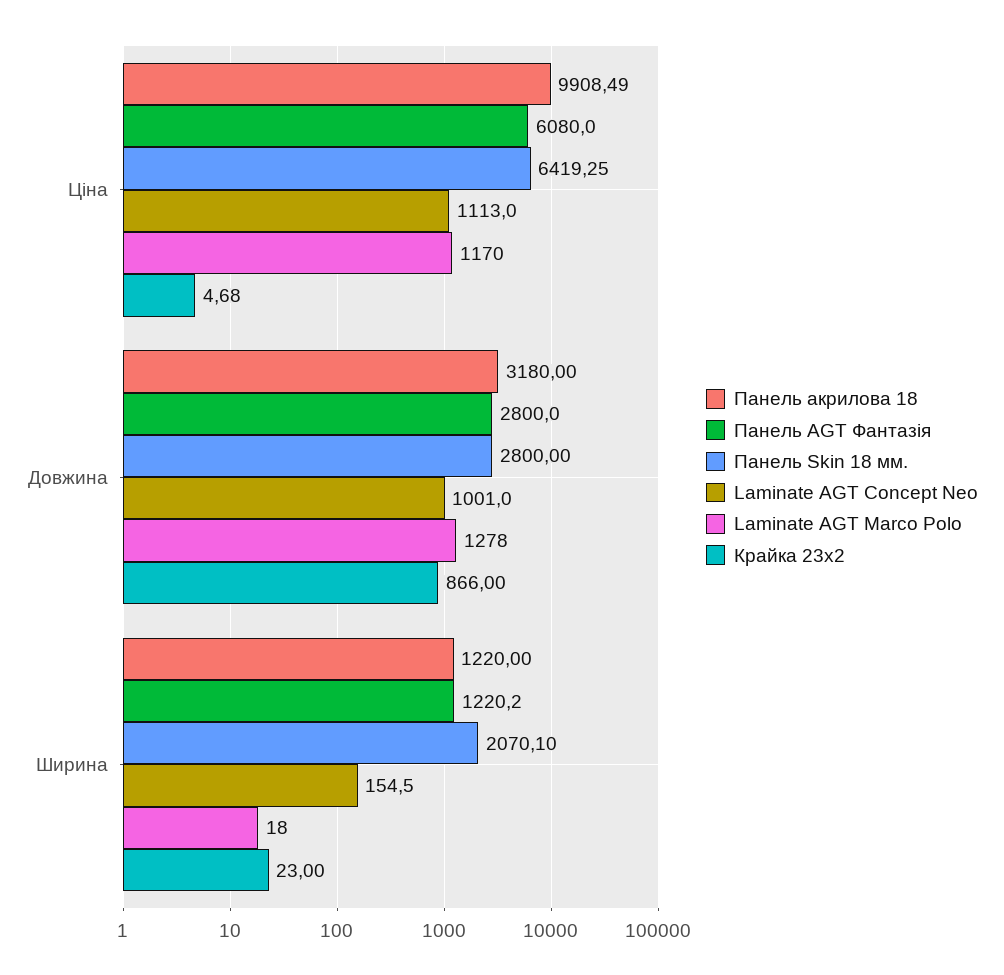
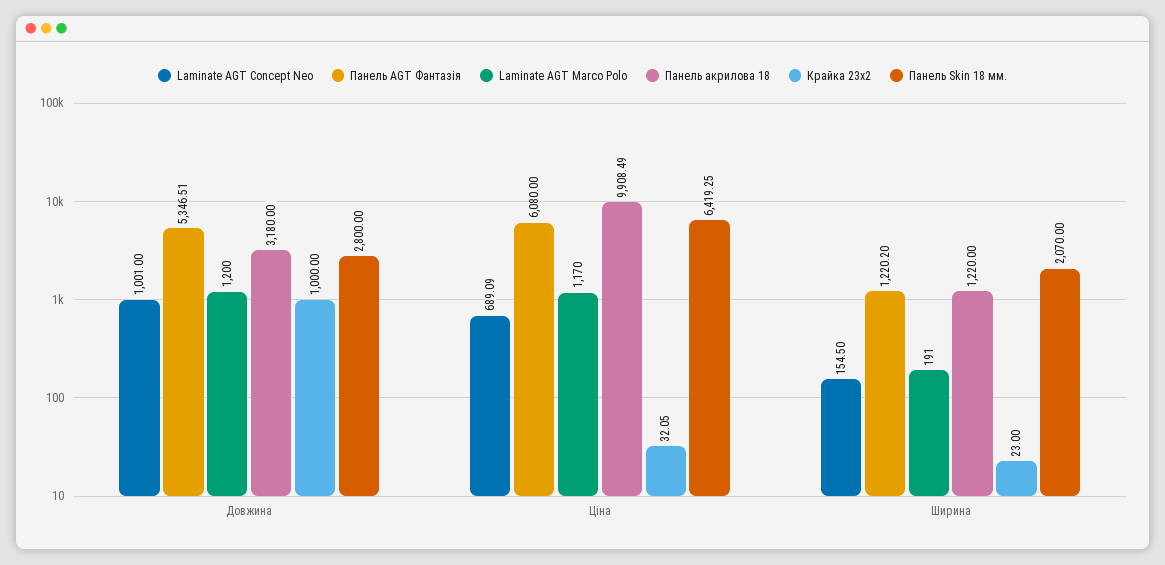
  {
    "Панель акрилова 18": {
      "Ціна": 9908.49,
      "Довжина": 3180,
      "Ширина": 1220
    },
    "Панель AGT Фантазія": {
      "Ціна": 6080,
-     "Довжина": 2800,
+     "Довжина": 5346.51,
      "Ширина": 1220.2
    },
    "Панель Skin 18 мм.": {
      "Ціна": 6419.25,
      "Довжина": 2800,
-     "Ширина": 2070.1
+     "Ширина": 2070
    },
    "Laminate AGT Concept Neo": {
-     "Ціна": 1113,
+     "Ціна": 689.09,
      "Довжина": 1001,
      "Ширина": 154.5
    },
    "Laminate AGT Marco Polo": {
      "Ціна": 1170,
-     "Довжина": 1278,
+     "Довжина": 1200,
-     "Ширина": 18
+     "Ширина": 191
    },
    "Крайка 23x2": {
-     "Ціна": 4.68,
+     "Ціна": 32.05,
-     "Довжина": 866,
+     "Довжина": 1000,
      "Ширина": 23
    }
  }

